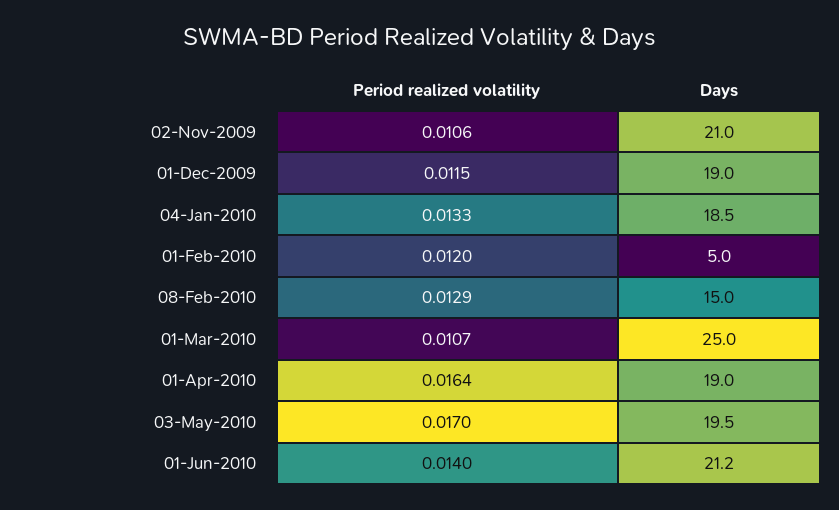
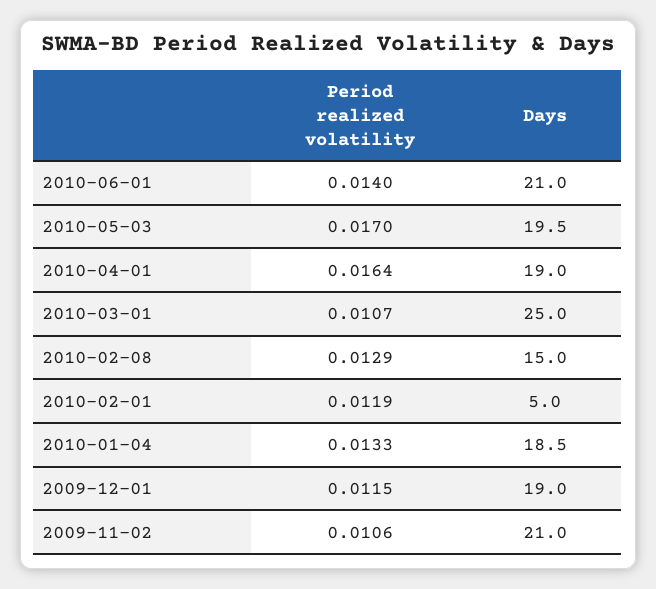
  {
    "Period realized volatility": {
      "02-Nov-2009": 0.0106,
      "01-Dec-2009": 0.0115,
      "04-Jan-2010": 0.0133,
-     "01-Feb-2010": 0.012,
+     "01-Feb-2010": 0.0119,
      "08-Feb-2010": 0.0129,
      "01-Mar-2010": 0.0107,
      "01-Apr-2010": 0.0164,
      "03-May-2010": 0.017,
      "01-Jun-2010": 0.014
    },
    "Days": {
      "02-Nov-2009": 21,
      "01-Dec-2009": 19,
      "04-Jan-2010": 18.5,
      "01-Feb-2010": 5,
      "08-Feb-2010": 15,
      "01-Mar-2010": 25,
      "01-Apr-2010": 19,
      "03-May-2010": 19.5,
-     "01-Jun-2010": 21.2
+     "01-Jun-2010": 21
    }
  }

